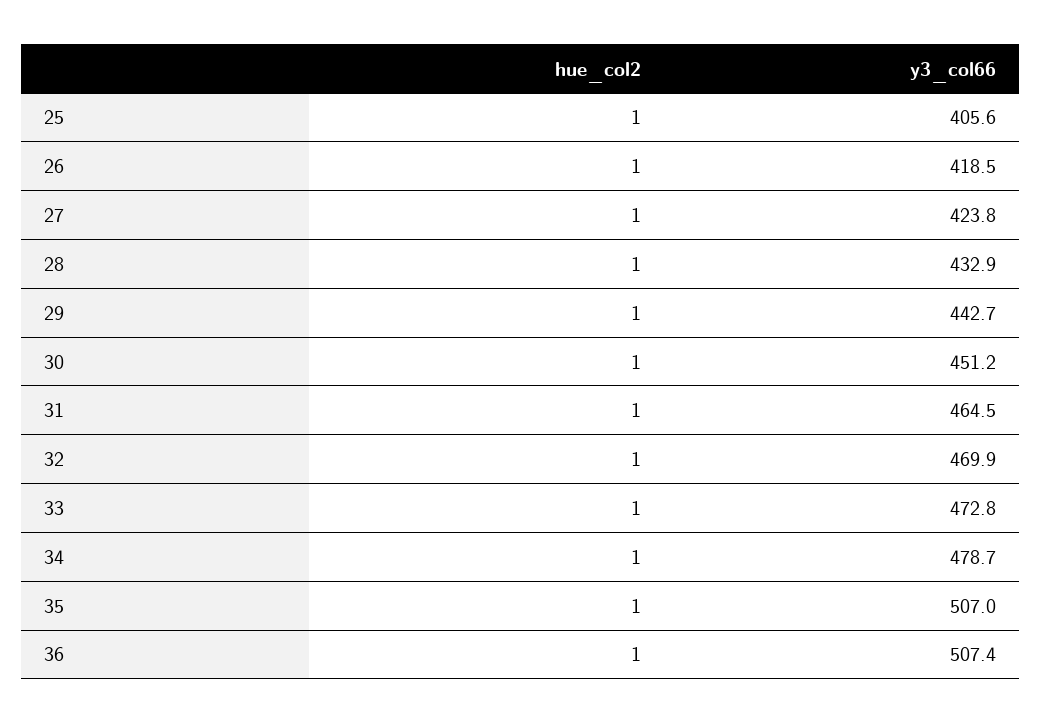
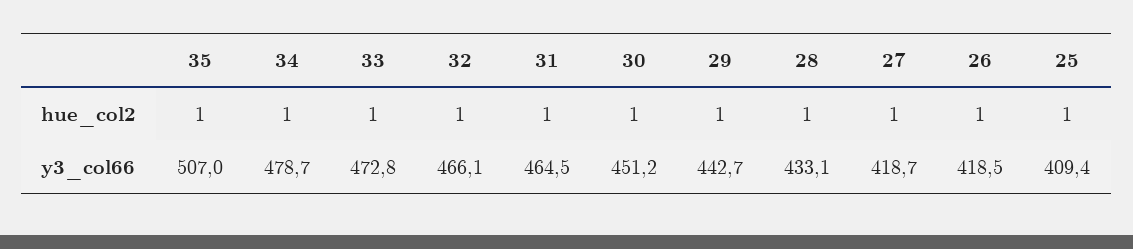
  {
    "hue_col2": {
      "25": 1,
      "26": 1,
      "27": 1,
      "28": 1,
      "29": 1,
      "30": 1,
      "31": 1,
      "32": 1,
      "33": 1,
      "34": 1,
-     "35": 1,
+     "35": 1
-     "36": 1
    },
    "y3_col66": {
-     "25": 405.6,
+     "25": 409.4,
      "26": 418.5,
-     "27": 423.8,
+     "27": 418.7,
-     "28": 432.9,
+     "28": 433.1,
      "29": 442.7,
      "30": 451.2,
      "31": 464.5,
-     "32": 469.9,
+     "32": 466.1,
      "33": 472.8,
      "34": 478.7,
-     "35": 507,
+     "35": 507
-     "36": 507.4
    }
  }

